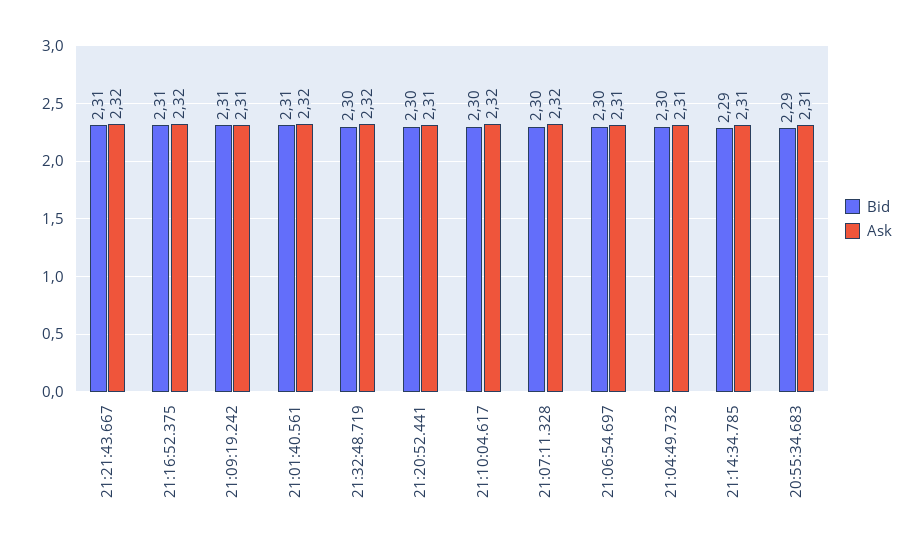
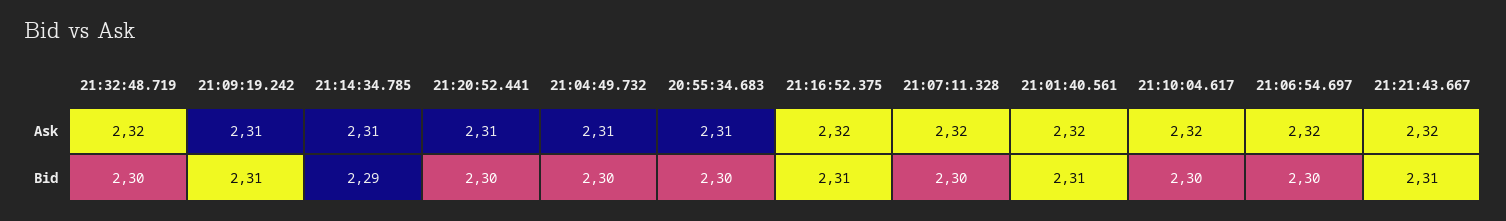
  {
    "Bid": {
      "21:21:43.667": 2.31,
      "21:16:52.375": 2.31,
      "21:09:19.242": 2.31,
      "21:01:40.561": 2.31,
      "21:32:48.719": 2.3,
      "21:20:52.441": 2.3,
      "21:10:04.617": 2.3,
      "21:07:11.328": 2.3,
      "21:06:54.697": 2.3,
      "21:04:49.732": 2.3,
      "21:14:34.785": 2.29,
-     "20:55:34.683": 2.29
+     "20:55:34.683": 2.3
    },
    "Ask": {
      "21:21:43.667": 2.32,
      "21:16:52.375": 2.32,
      "21:09:19.242": 2.31,
      "21:01:40.561": 2.32,
      "21:32:48.719": 2.32,
      "21:20:52.441": 2.31,
      "21:10:04.617": 2.32,
      "21:07:11.328": 2.32,
-     "21:06:54.697": 2.31,
+     "21:06:54.697": 2.32,
      "21:04:49.732": 2.31,
      "21:14:34.785": 2.31,
      "20:55:34.683": 2.31
    }
  }

